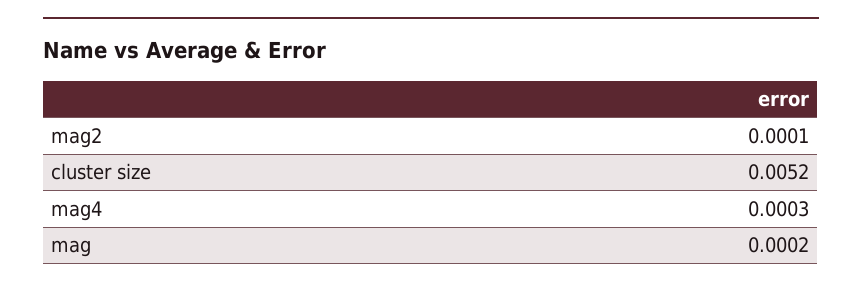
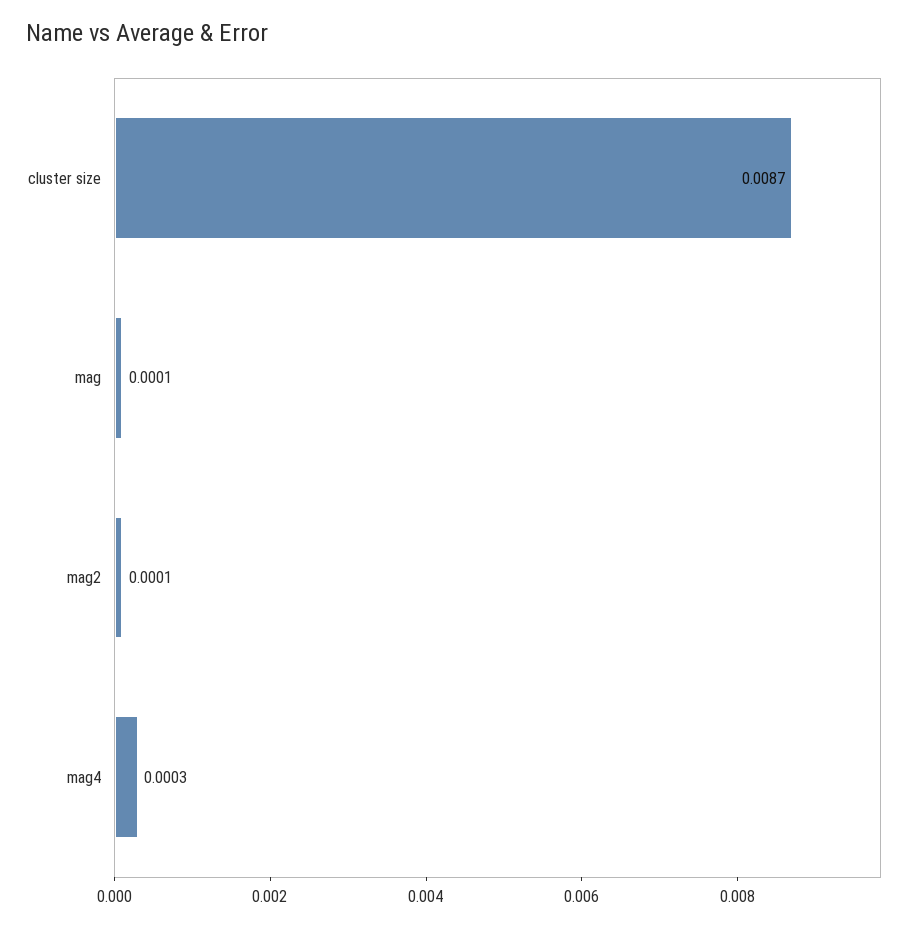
  {
    "mag2": 0.0001,
-   "cluster size": 0.0052,
+   "cluster size": 0.0087,
    "mag4": 0.0003,
-   "mag": 0.0002
+   "mag": 0.0001
  }

